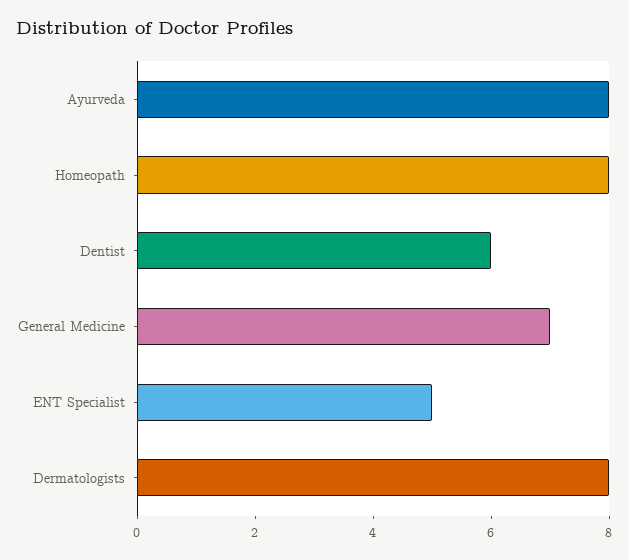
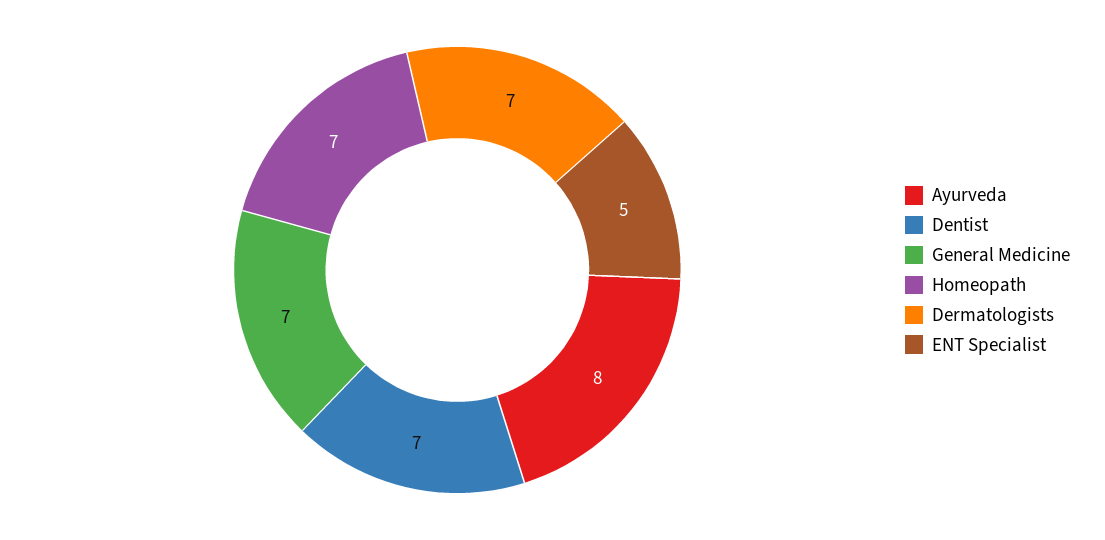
  {
    "Ayurveda": 8,
-   "Homeopath": 8,
+   "Homeopath": 7,
-   "Dentist": 6,
+   "Dentist": 7,
    "General Medicine": 7,
    "ENT Specialist": 5,
-   "Dermatologists": 8
+   "Dermatologists": 7
  }

